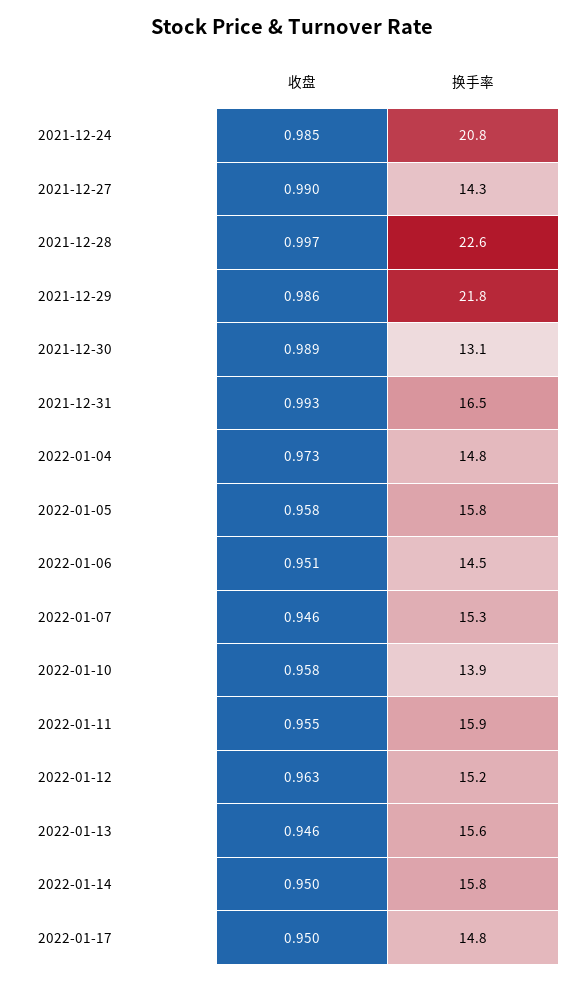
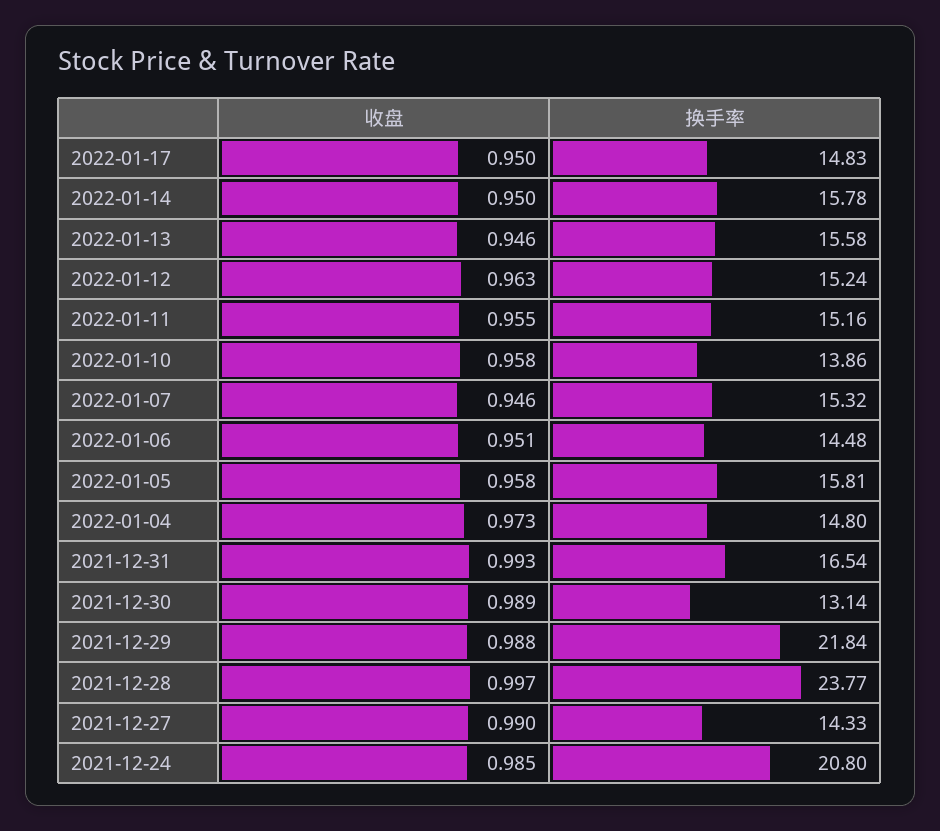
  {
    "收盘": {
      "2021-12-24": 0.985,
      "2021-12-27": 0.99,
      "2021-12-28": 0.997,
-     "2021-12-29": 0.986,
+     "2021-12-29": 0.988,
      "2021-12-30": 0.989,
      "2021-12-31": 0.993,
      "2022-01-04": 0.973,
      "2022-01-05": 0.958,
      "2022-01-06": 0.951,
      "2022-01-07": 0.946,
      "2022-01-10": 0.958,
      "2022-01-11": 0.955,
      "2022-01-12": 0.963,
      "2022-01-13": 0.946,
      "2022-01-14": 0.95,
      "2022-01-17": 0.95
    },
    "换手率": {
      "2021-12-24": 20.8,
      "2021-12-27": 14.33,
-     "2021-12-28": 22.6,
+     "2021-12-28": 23.77,
      "2021-12-29": 21.84,
      "2021-12-30": 13.14,
      "2021-12-31": 16.54,
      "2022-01-04": 14.8,
      "2022-01-05": 15.81,
      "2022-01-06": 14.48,
      "2022-01-07": 15.32,
      "2022-01-10": 13.86,
-     "2022-01-11": 15.9,
+     "2022-01-11": 15.16,
      "2022-01-12": 15.24,
      "2022-01-13": 15.58,
      "2022-01-14": 15.78,
      "2022-01-17": 14.83
    }
  }

